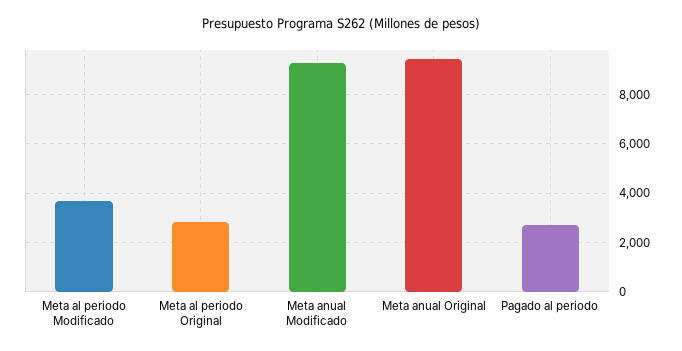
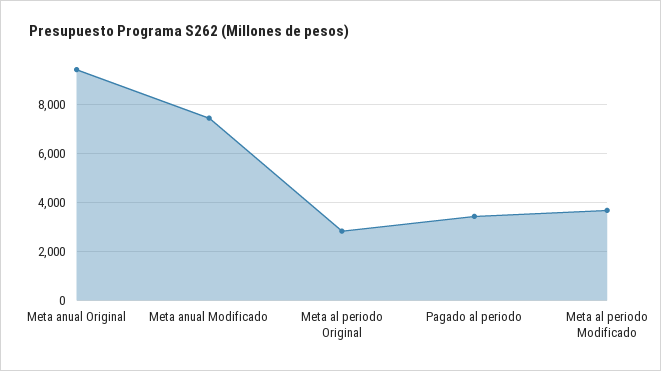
  {
    "Meta al periodo Modificado": 3750,
    "Meta al periodo Original": 2750,
-   "Meta anual Modificado": 9250,
+   "Meta anual Modificado": 7500,
    "Meta anual Original": 9500,
-   "Pagado al periodo": 2750
+   "Pagado al periodo": 3500
  }

